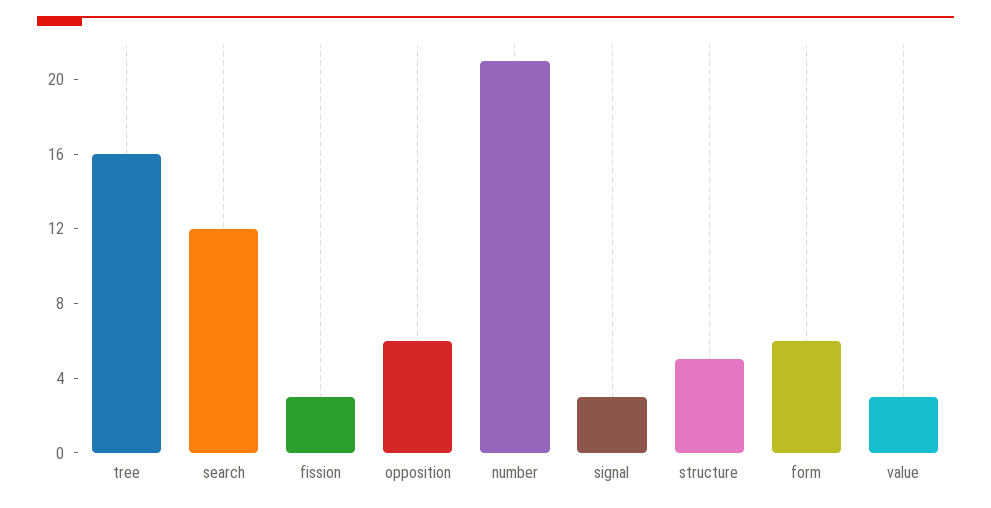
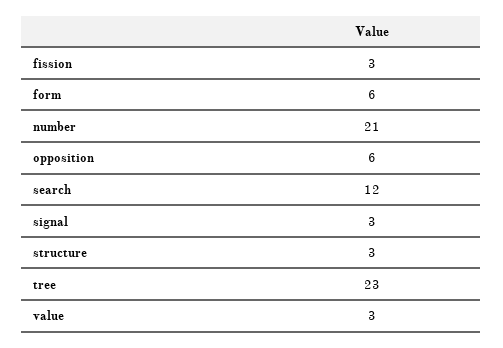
  {
-   "tree": 16,
+   "tree": 23,
    "search": 12,
    "fission": 3,
    "opposition": 6,
    "number": 21,
    "signal": 3,
-   "structure": 5,
+   "structure": 3,
    "form": 6,
    "value": 3
  }

